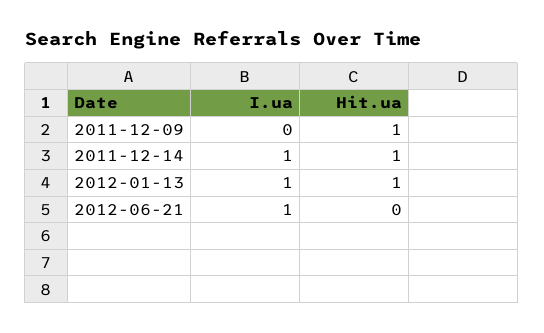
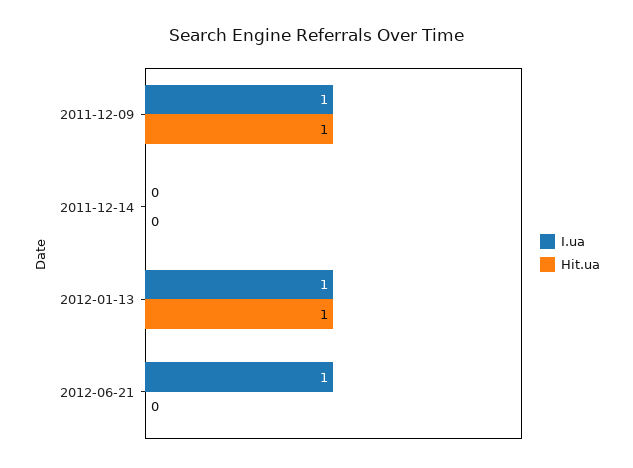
  {
    "I.ua": {
-     "2011-12-09": 0,
+     "2011-12-09": 1,
-     "2011-12-14": 1,
+     "2011-12-14": 0,
      "2012-01-13": 1,
      "2012-06-21": 1
    },
    "Hit.ua": {
      "2011-12-09": 1,
-     "2011-12-14": 1,
+     "2011-12-14": 0,
      "2012-01-13": 1,
      "2012-06-21": 0
    }
  }

